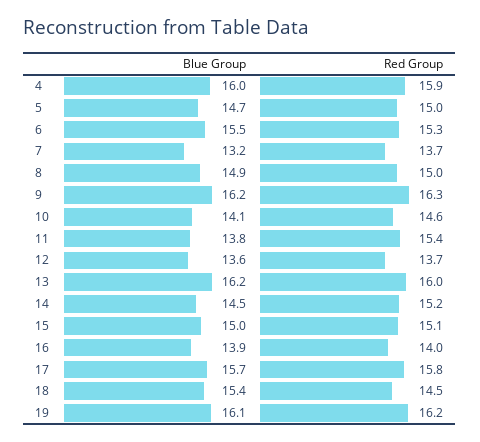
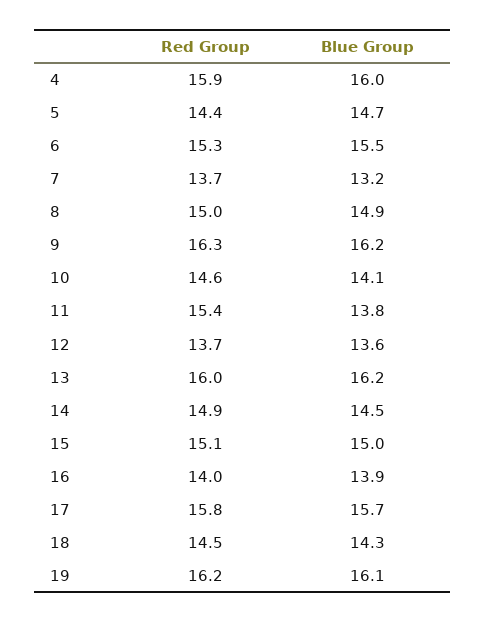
  {
    "Blue Group": {
      "4": 16,
      "5": 14.7,
      "6": 15.5,
      "7": 13.2,
      "8": 14.9,
      "9": 16.2,
      "10": 14.1,
      "11": 13.8,
      "12": 13.6,
      "13": 16.2,
      "14": 14.5,
      "15": 15,
      "16": 13.9,
      "17": 15.7,
-     "18": 15.4,
+     "18": 14.3,
      "19": 16.1
    },
    "Red Group": {
      "4": 15.9,
-     "5": 15,
+     "5": 14.4,
      "6": 15.3,
      "7": 13.7,
      "8": 15,
      "9": 16.3,
      "10": 14.6,
      "11": 15.4,
      "12": 13.7,
      "13": 16,
-     "14": 15.2,
+     "14": 14.9,
      "15": 15.1,
      "16": 14,
      "17": 15.8,
      "18": 14.5,
      "19": 16.2
    }
  }

